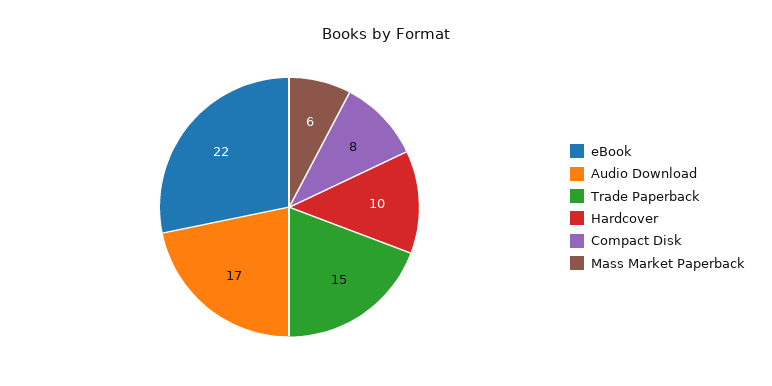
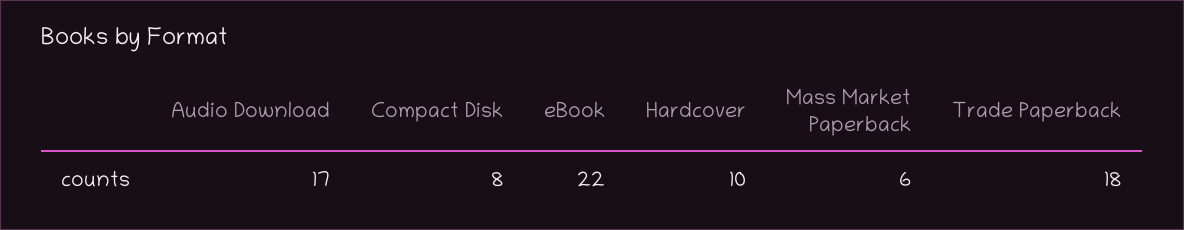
  {
    "eBook": 22,
    "Audio Download": 17,
-   "Trade Paperback": 15,
+   "Trade Paperback": 18,
    "Hardcover": 10,
    "Compact Disk": 8,
    "Mass Market Paperback": 6
  }

